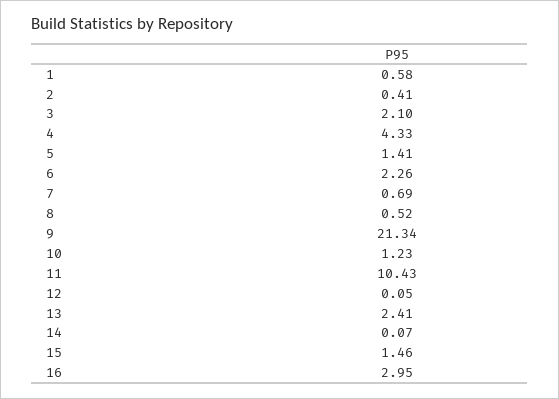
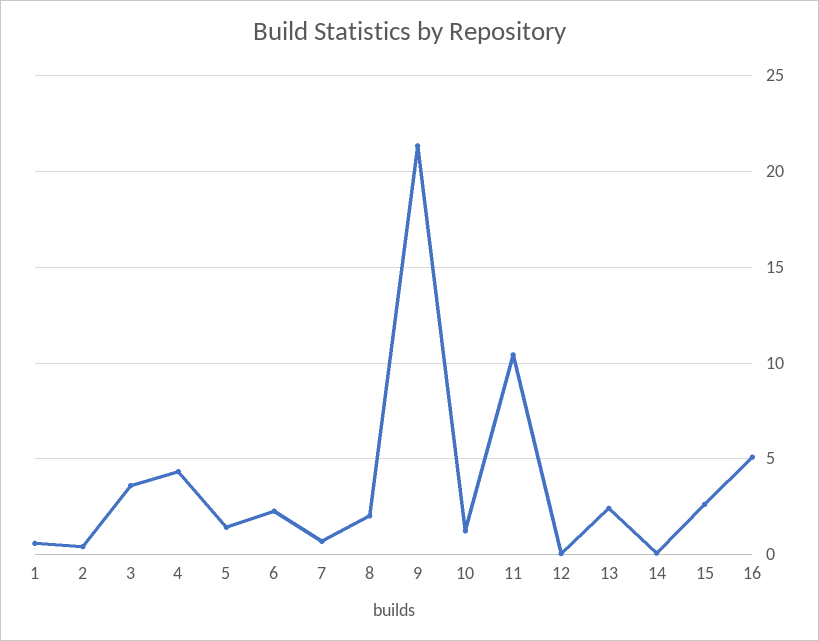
  {
    "1": 0.58,
    "2": 0.41,
-   "3": 2.1,
+   "3": 3.5,
    "4": 4.33,
    "5": 1.41,
    "6": 2.26,
    "7": 0.69,
-   "8": 0.52,
+   "8": 2,
    "9": 21.34,
    "10": 1.23,
    "11": 10.43,
    "12": 0.05,
    "13": 2.41,
    "14": 0.07,
-   "15": 1.46,
+   "15": 2.5,
-   "16": 2.95
+   "16": 5
  }

